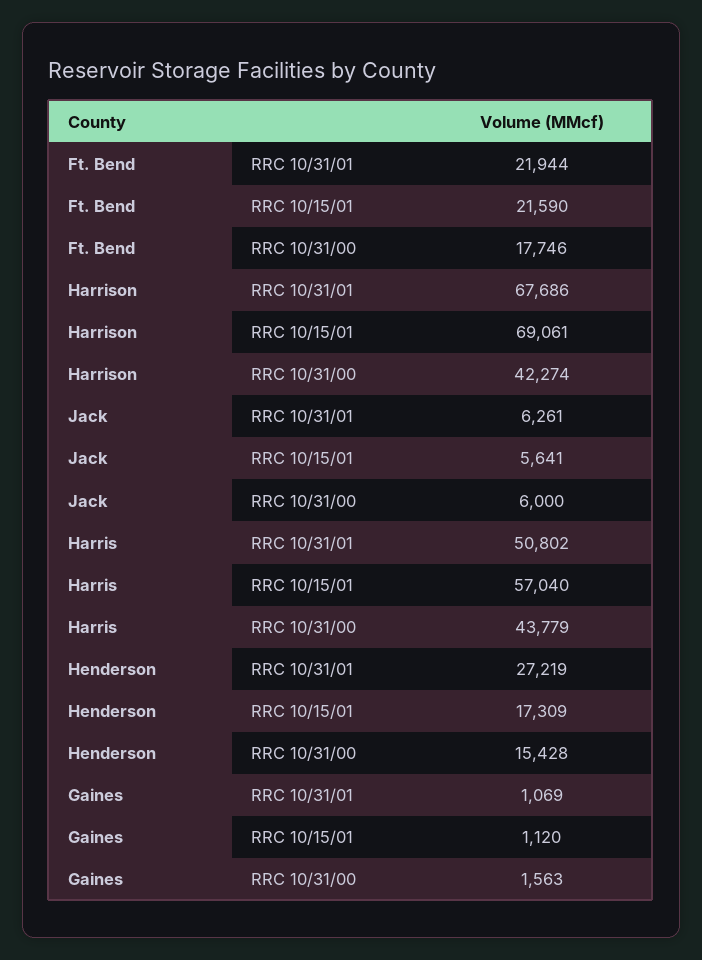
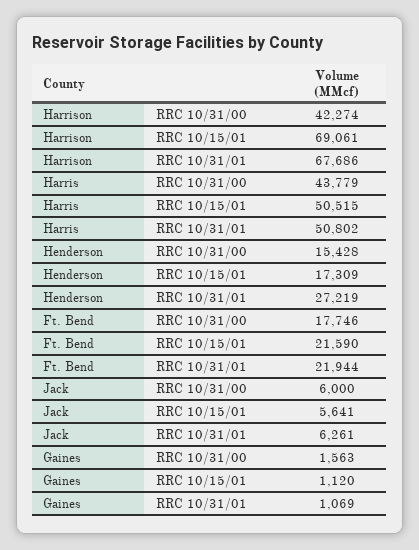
  {
    "Ft. Bend": {
      "RRC 10/31/01": 21944,
      "RRC 10/15/01": 21590,
      "RRC 10/31/00": 17746
    },
    "Harrison": {
      "RRC 10/31/01": 67686,
      "RRC 10/15/01": 69061,
      "RRC 10/31/00": 42274
    },
    "Jack": {
      "RRC 10/31/01": 6261,
      "RRC 10/15/01": 5641,
      "RRC 10/31/00": 6000
    },
    "Harris": {
      "RRC 10/31/01": 50802,
-     "RRC 10/15/01": 57040,
+     "RRC 10/15/01": 50515,
      "RRC 10/31/00": 43779
    },
    "Henderson": {
      "RRC 10/31/01": 27219,
      "RRC 10/15/01": 17309,
      "RRC 10/31/00": 15428
    },
    "Gaines": {
      "RRC 10/31/01": 1069,
      "RRC 10/15/01": 1120,
      "RRC 10/31/00": 1563
    }
  }

